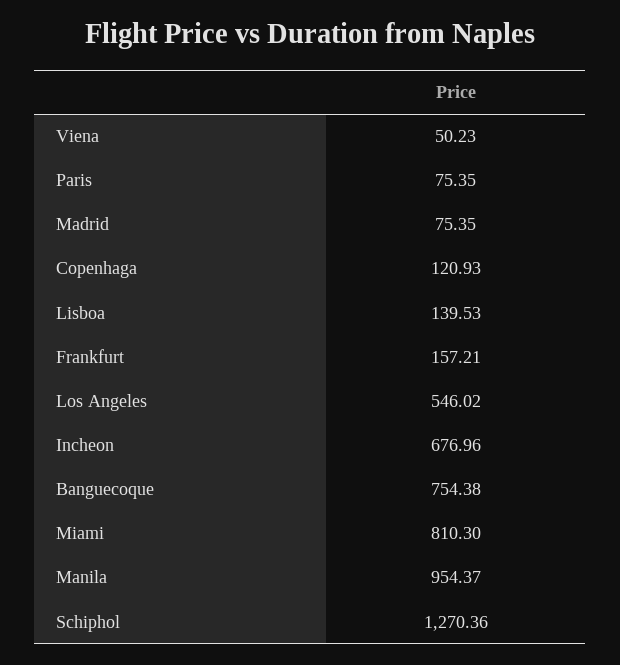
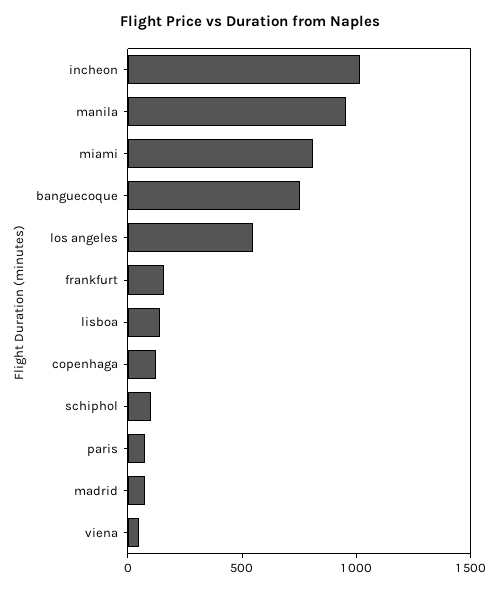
  {
    "Viena": 50.23,
    "Paris": 75.35,
    "Madrid": 75.35,
    "Copenhaga": 120.93,
    "Lisboa": 139.53,
    "Frankfurt": 157.21,
    "Los Angeles": 546.02,
-   "Incheon": 676.96,
+   "Incheon": 1000,
    "Banguecoque": 754.38,
    "Miami": 810.3,
    "Manila": 954.37,
-   "Schiphol": 1270.36
+   "Schiphol": 100
  }

